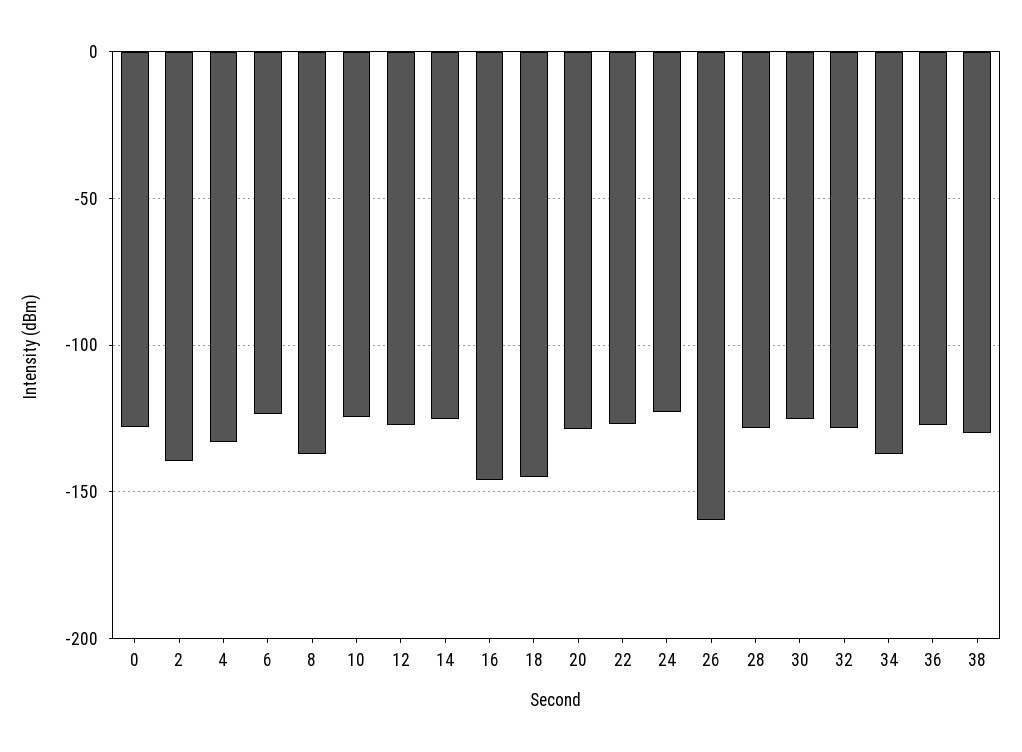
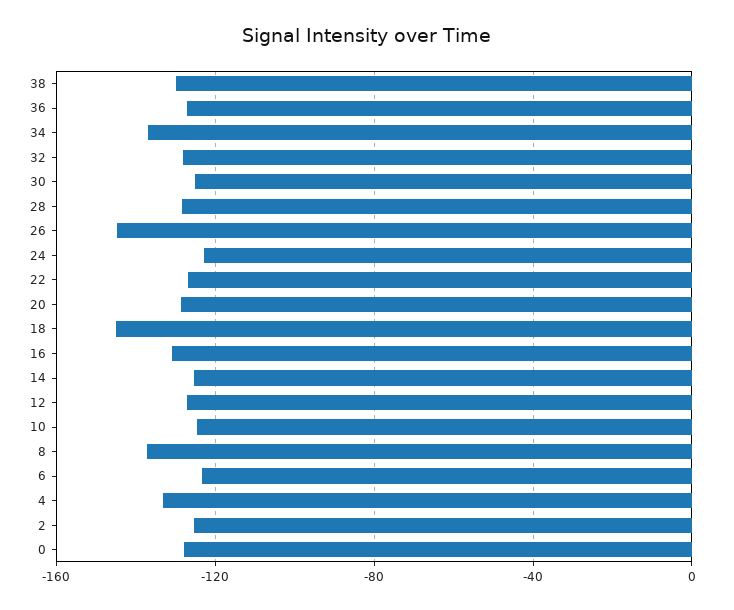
  {
    "0": -130,
-   "2": -140,
+   "2": -125,
    "4": -135,
    "6": -125,
    "8": -135,
    "10": -125,
    "12": -125,
    "14": -125,
-   "16": -145,
+   "16": -130,
    "18": -145,
    "20": -130,
    "22": -125,
    "24": -125,
-   "26": -160,
+   "26": -145,
    "28": -130,
    "30": -125,
    "32": -130,
    "34": -135,
    "36": -125,
    "38": -130
  }

